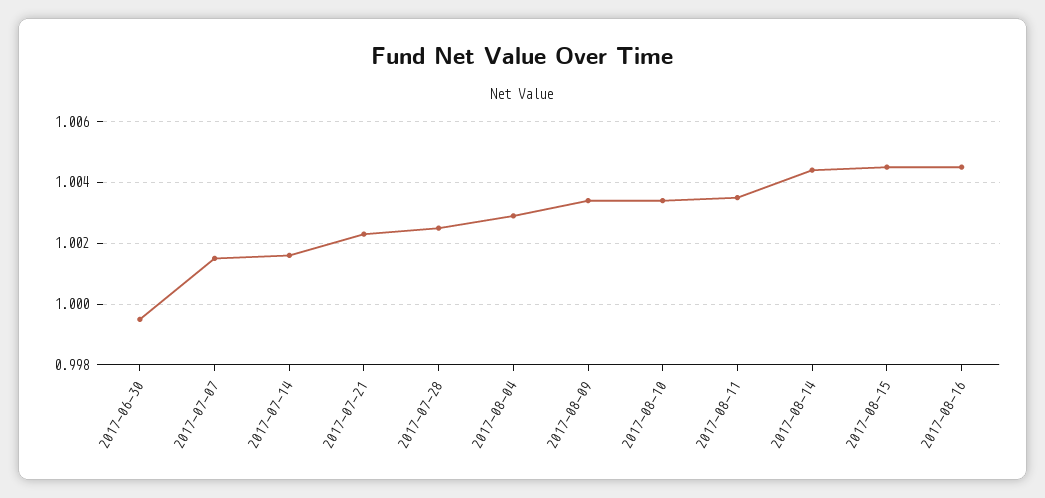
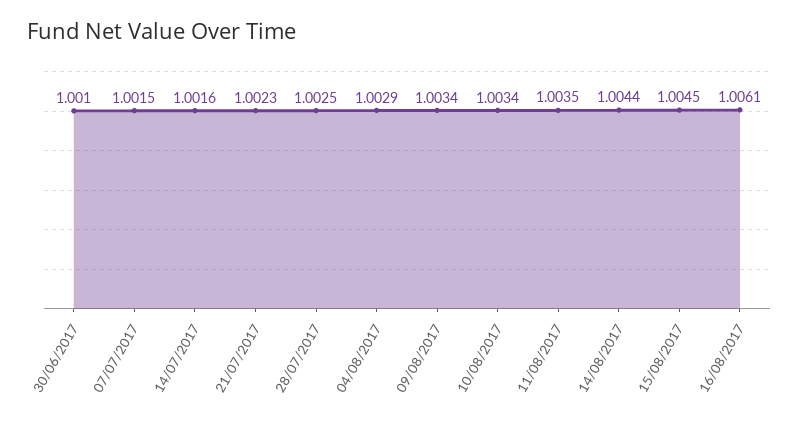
  {
-   "2017-06-30": 0.9995,
+   "2017-06-30": 1.001,
    "2017-07-07": 1.0015,
    "2017-07-14": 1.0016,
    "2017-07-21": 1.0023,
    "2017-07-28": 1.0025,
    "2017-08-04": 1.0029,
    "2017-08-09": 1.0034,
    "2017-08-10": 1.0034,
    "2017-08-11": 1.0035,
    "2017-08-14": 1.0044,
    "2017-08-15": 1.0045,
-   "2017-08-16": 1.0045
+   "2017-08-16": 1.0061
  }

